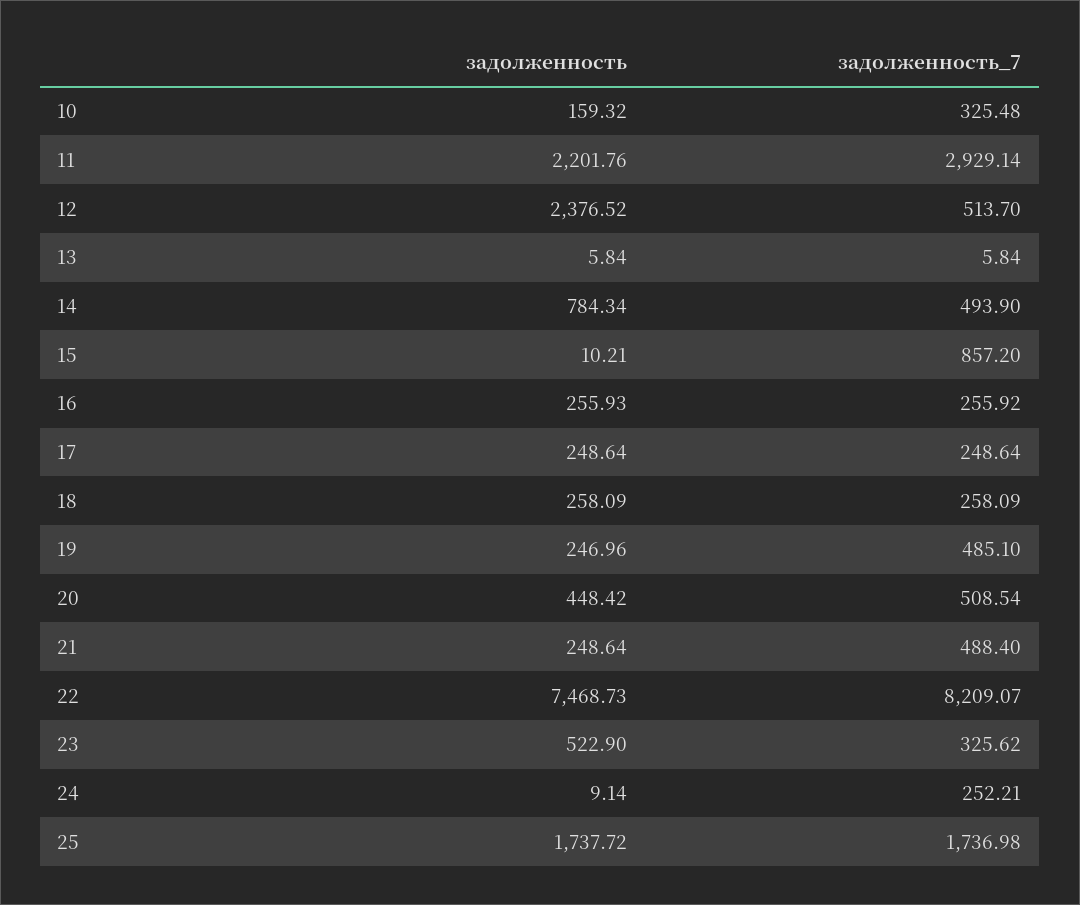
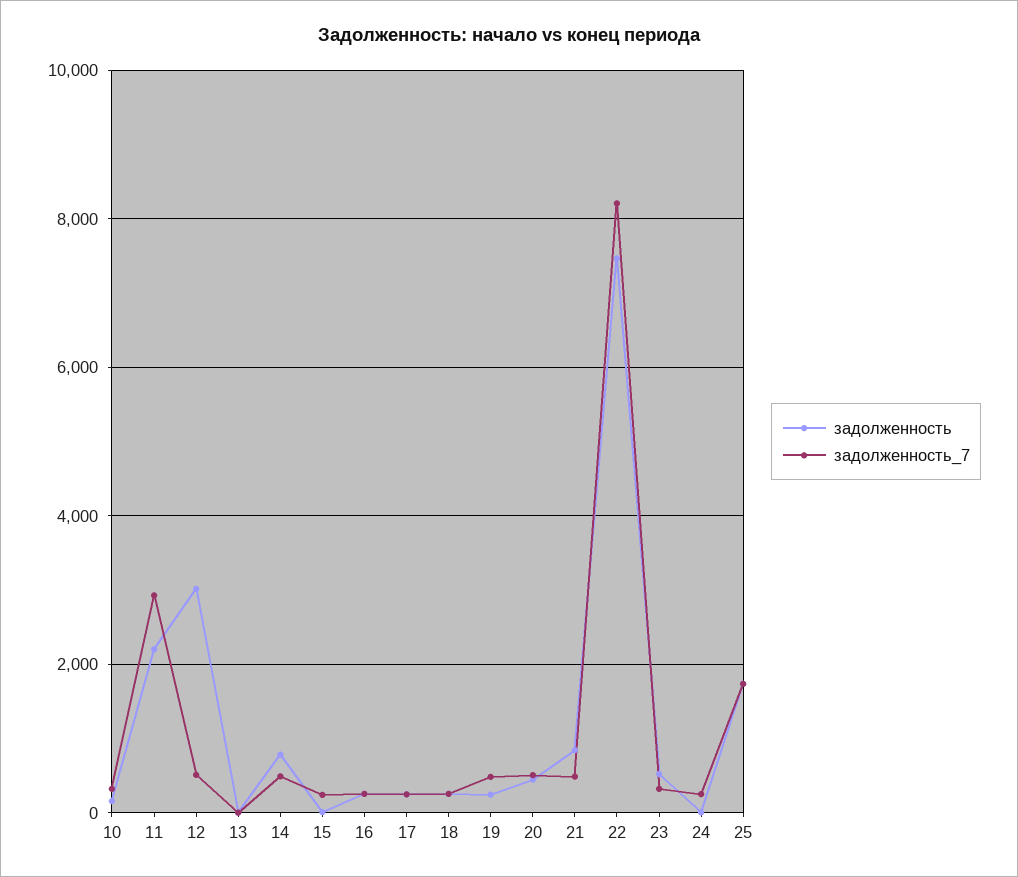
  {
    "задолженность": {
      "10": 159.32,
      "11": 2201.76,
-     "12": 2376.52,
+     "12": 3000,
      "13": 5.84,
      "14": 784.34,
      "15": 10.21,
      "16": 255.93,
      "17": 248.64,
      "18": 258.09,
      "19": 246.96,
      "20": 448.42,
-     "21": 248.64,
+     "21": 800,
      "22": 7468.73,
      "23": 522.9,
      "24": 9.14,
      "25": 1737.72
    },
    "задолженность_7": {
      "10": 325.48,
      "11": 2929.14,
      "12": 513.7,
      "13": 5.84,
      "14": 493.9,
-     "15": 857.2,
+     "15": 200,
      "16": 255.92,
      "17": 248.64,
      "18": 258.09,
      "19": 485.1,
      "20": 508.54,
      "21": 488.4,
      "22": 8209.07,
      "23": 325.62,
      "24": 252.21,
      "25": 1736.98
    }
  }

